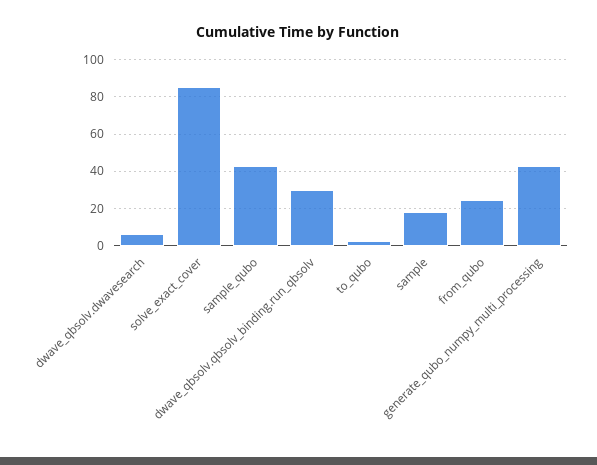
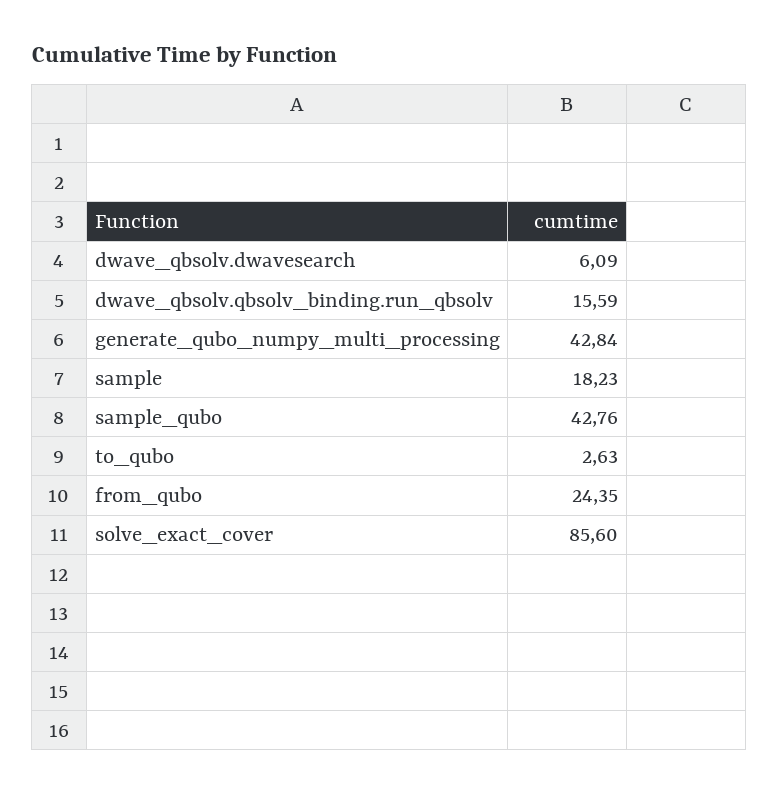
  {
    "dwave_qbsolv.dwavesearch": 6.09,
    "solve_exact_cover": 85.6,
    "sample_qubo": 42.76,
-   "dwave_qbsolv.qbsolv_binding.run_qbsolv": 30,
+   "dwave_qbsolv.qbsolv_binding.run_qbsolv": 15.59,
    "to_qubo": 2.63,
    "sample": 18.23,
    "from_qubo": 24.35,
    "generate_qubo_numpy_multi_processing": 42.84
  }

